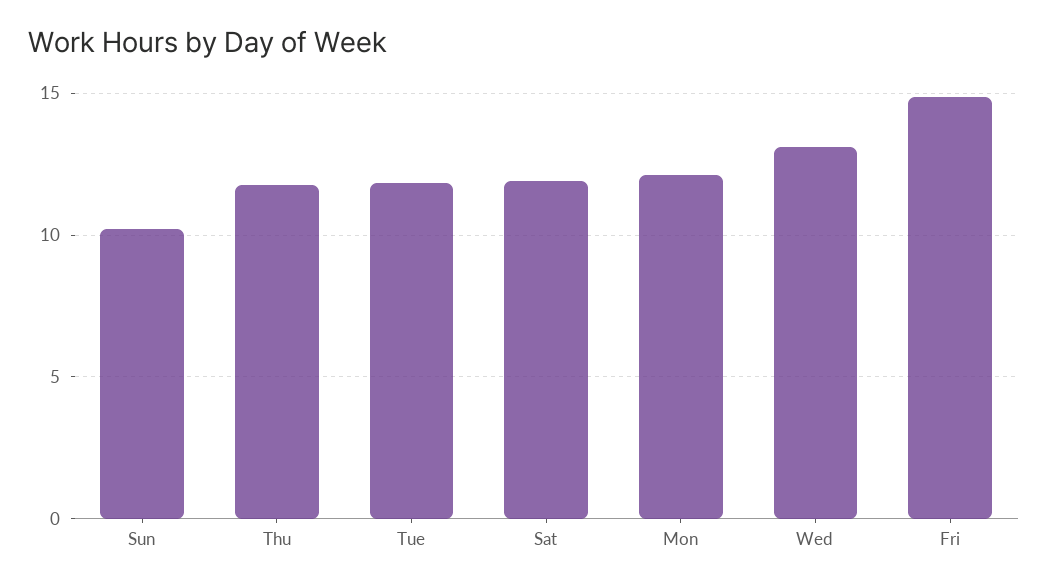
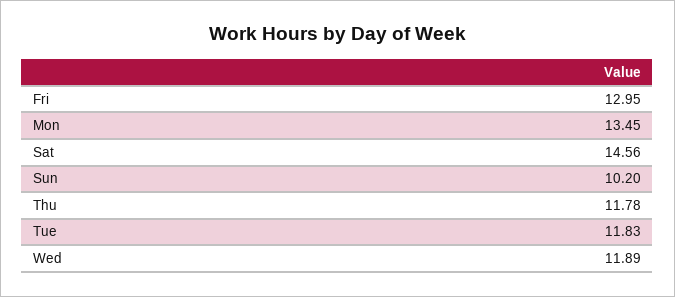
  {
    "Sun": 10.2,
    "Thu": 11.78,
    "Tue": 11.83,
-   "Sat": 12,
+   "Sat": 14.56,
-   "Mon": 12,
+   "Mon": 13.45,
-   "Wed": 13,
+   "Wed": 11.89,
-   "Fri": 15
+   "Fri": 12.95
  }

